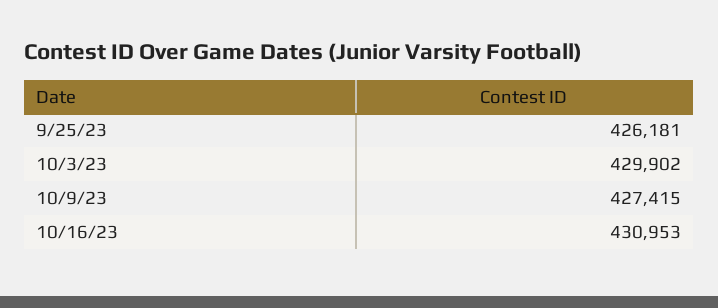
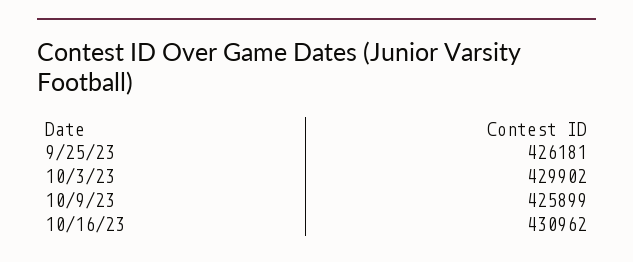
  {
    "9/25/23": 426181,
    "10/3/23": 429902,
-   "10/9/23": 427415,
+   "10/9/23": 425899,
-   "10/16/23": 430953
+   "10/16/23": 430962
  }

